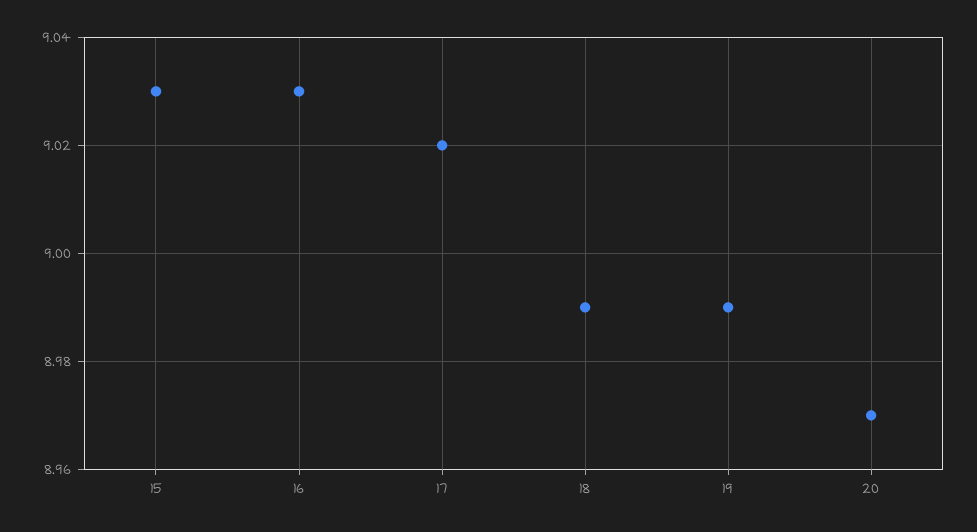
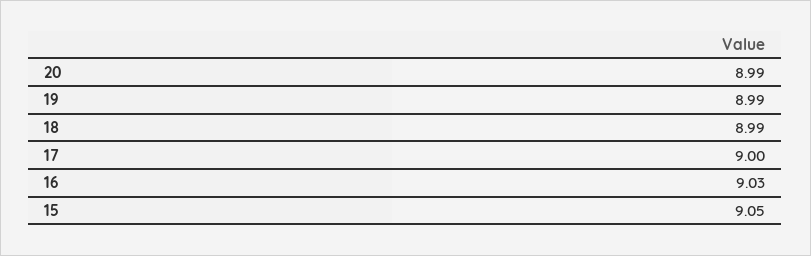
  {
-   "15": 9.03,
+   "15": 9.05,
    "16": 9.03,
-   "17": 9.02,
+   "17": 9,
    "18": 8.99,
    "19": 8.99,
-   "20": 8.97
+   "20": 8.99
  }

